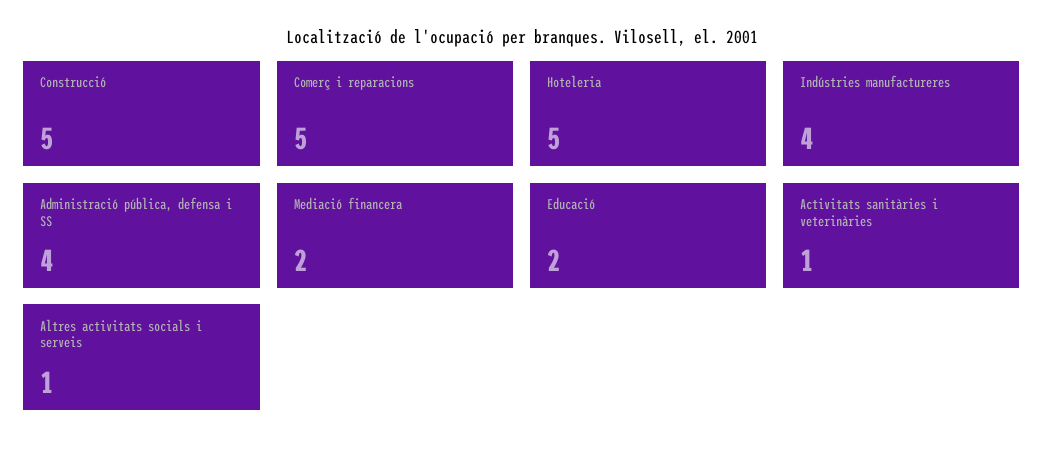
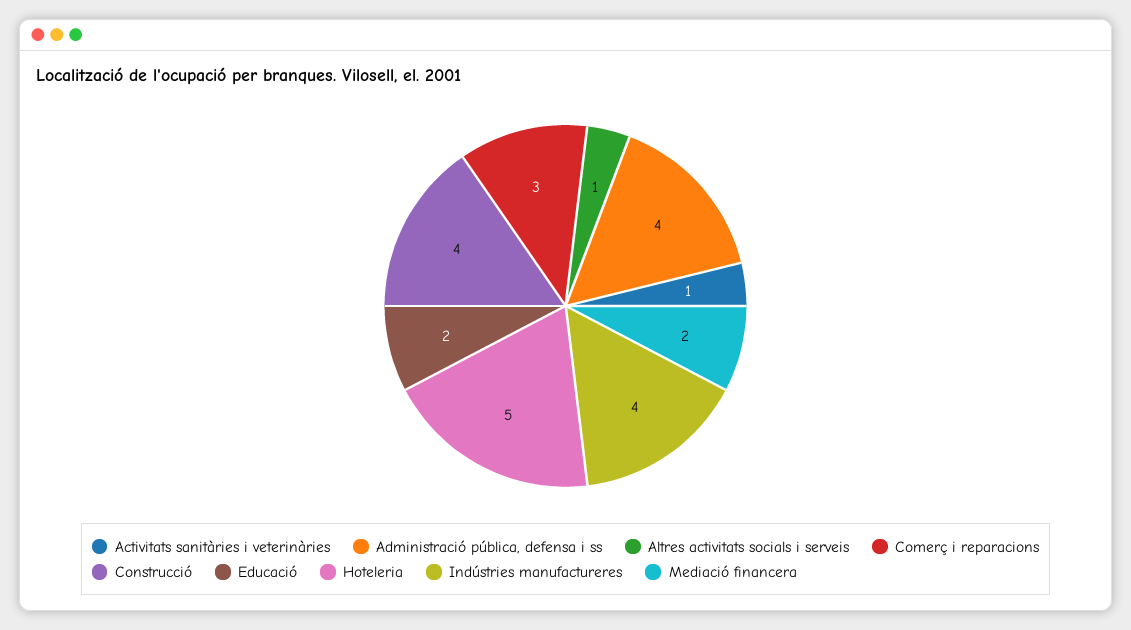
  {
-   "Construcció": 5,
+   "Construcció": 4,
-   "Comerç i reparacions": 5,
+   "Comerç i reparacions": 3,
    "Hoteleria": 5,
    "Indústries manufactureres": 4,
    "Administració pública, defensa i SS": 4,
    "Mediació financera": 2,
    "Educació": 2,
    "Activitats sanitàries i veterinàries": 1,
    "Altres activitats socials i serveis": 1
  }

